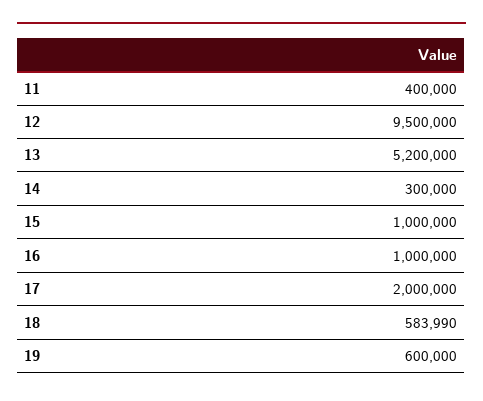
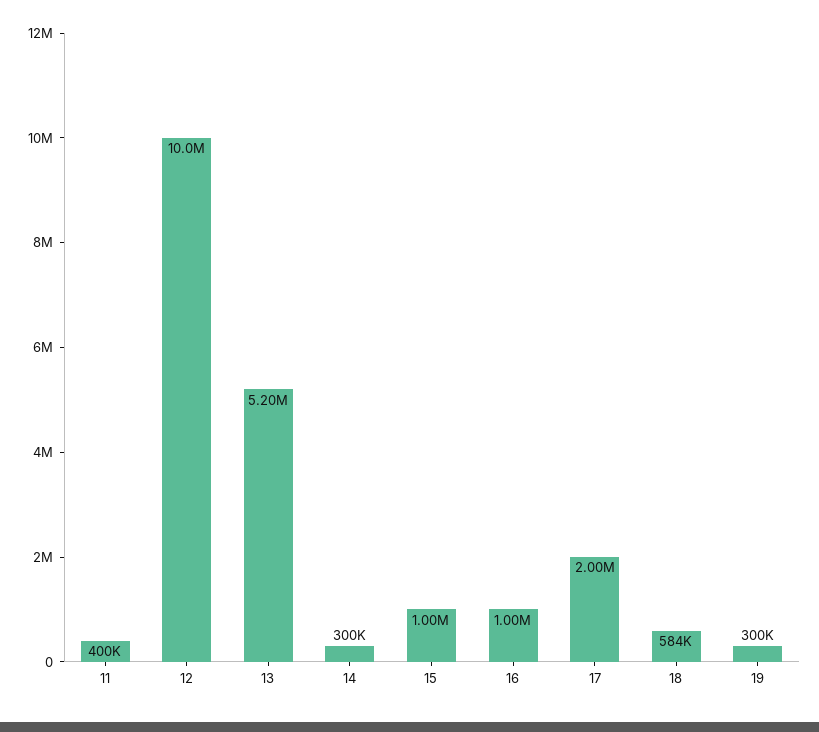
  {
    "11": 400000,
-   "12": 9500000,
+   "12": 10000000,
    "13": 5200000,
    "14": 300000,
    "15": 1000000,
    "16": 1000000,
    "17": 2000000,
    "18": 583990,
-   "19": 600000
+   "19": 300000
  }

